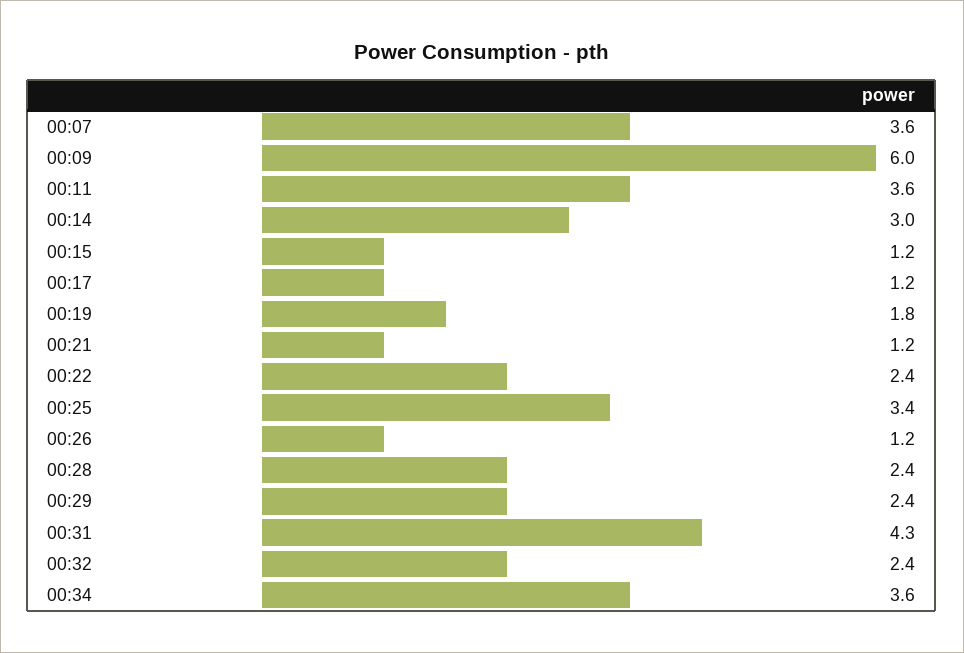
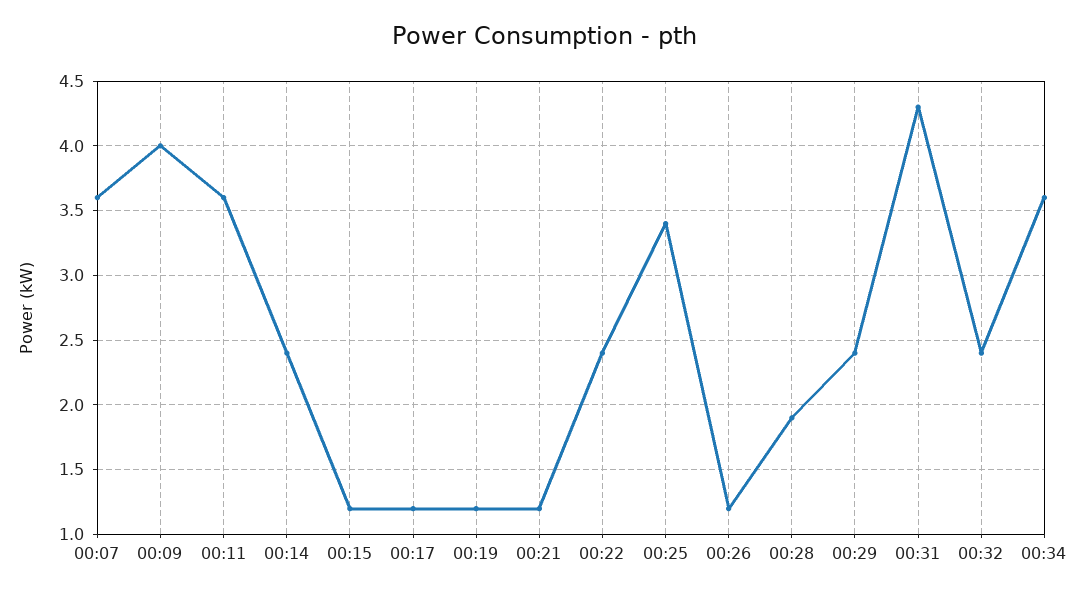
  {
    "00:07": 3.6,
-   "00:09": 6,
+   "00:09": 4,
    "00:11": 3.6,
-   "00:14": 3,
+   "00:14": 2.4,
    "00:15": 1.2,
    "00:17": 1.2,
-   "00:19": 1.8,
+   "00:19": 1.2,
    "00:21": 1.2,
    "00:22": 2.4,
    "00:25": 3.4,
    "00:26": 1.2,
-   "00:28": 2.4,
+   "00:28": 1.9,
    "00:29": 2.4,
    "00:31": 4.3,
    "00:32": 2.4,
    "00:34": 3.6
  }

